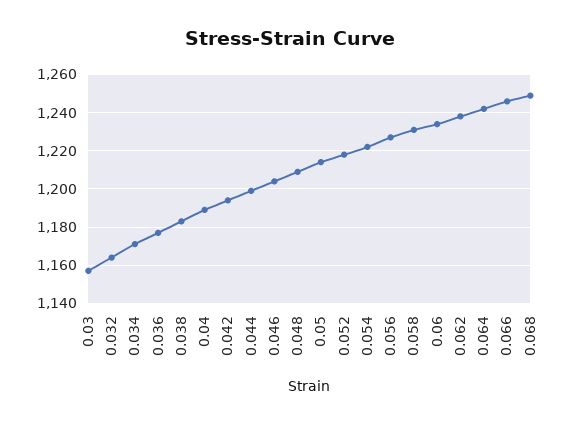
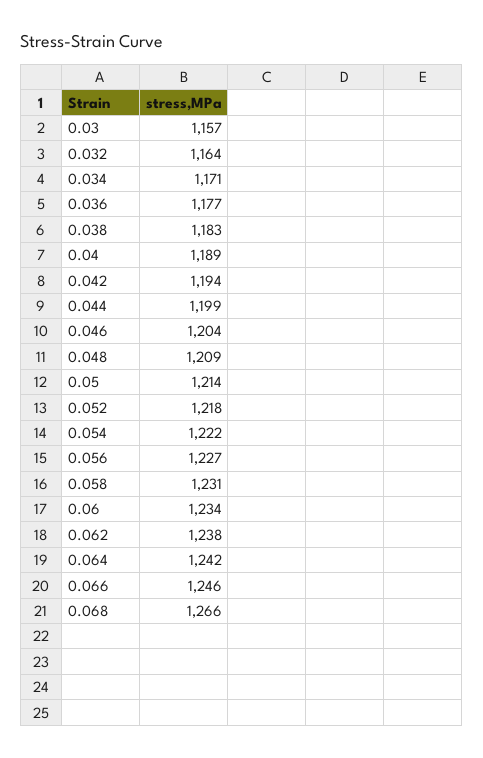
  {
    "0.03": 1157,
    "0.032": 1164,
    "0.034": 1171,
    "0.036": 1177,
    "0.038": 1183,
    "0.04": 1189,
    "0.042": 1194,
    "0.044": 1199,
    "0.046": 1204,
    "0.048": 1209,
    "0.05": 1214,
    "0.052": 1218,
    "0.054": 1222,
    "0.056": 1227,
    "0.058": 1231,
    "0.06": 1234,
    "0.062": 1238,
    "0.064": 1242,
    "0.066": 1246,
-   "0.068": 1250
+   "0.068": 1266
  }

